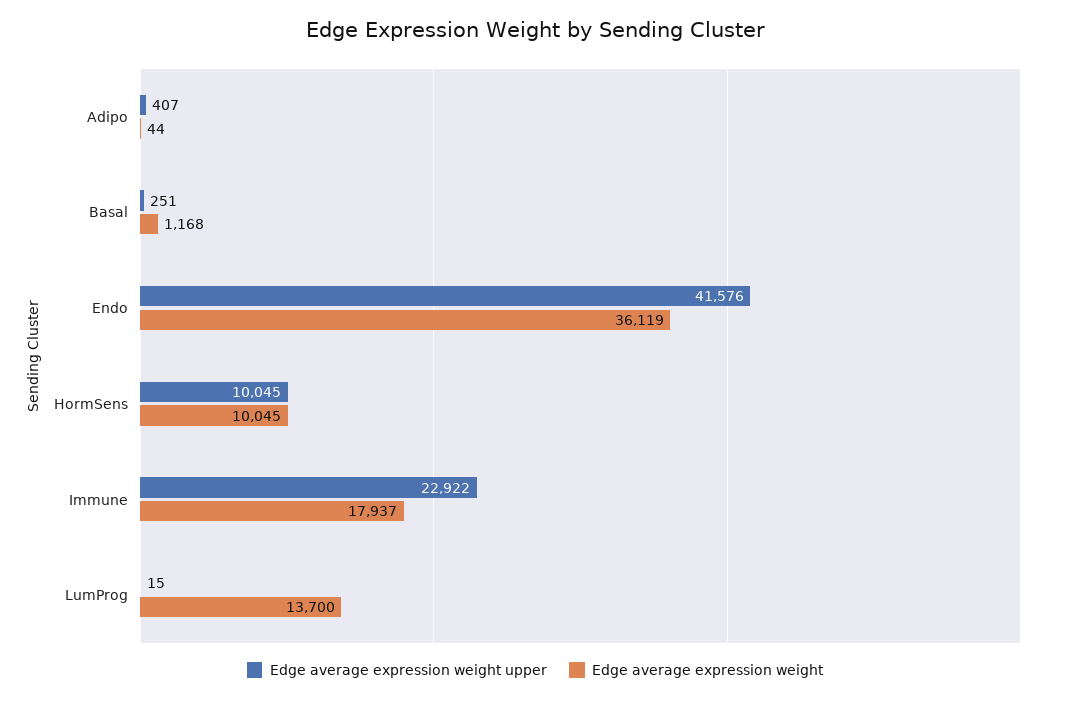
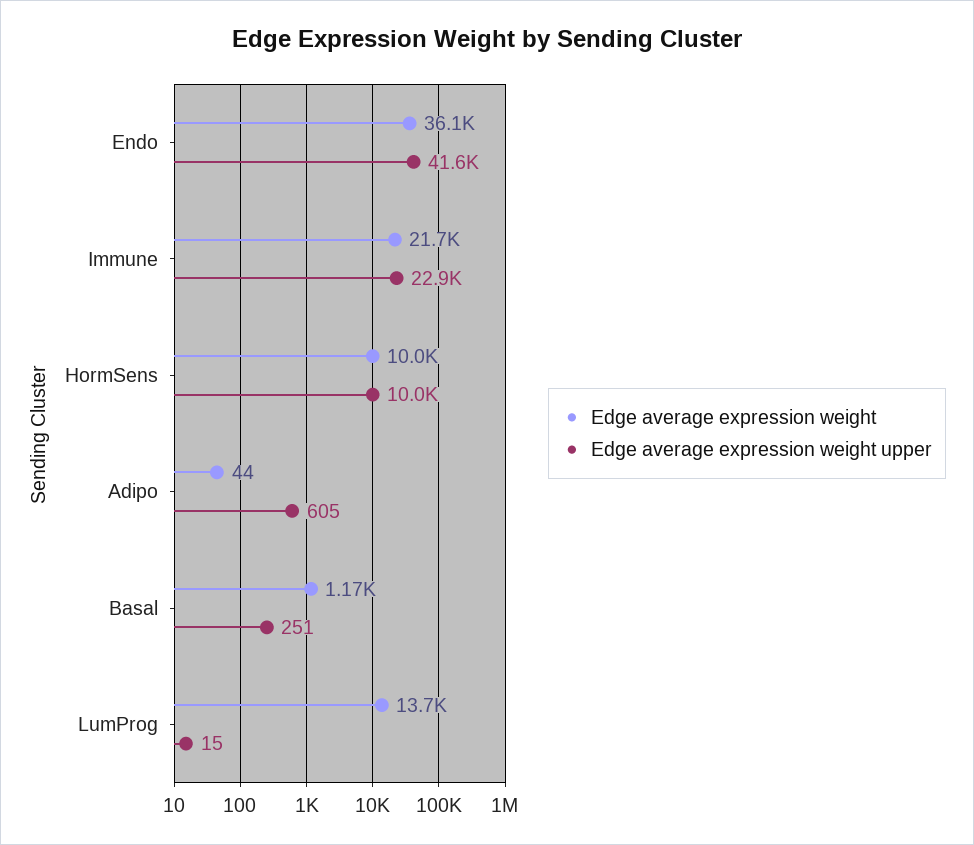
  {
    "Edge average expression weight upper": {
-     "Adipo": 407,
+     "Adipo": 605,
      "Basal": 251,
      "Endo": 41576,
      "HormSens": 10045,
      "Immune": 22922,
      "LumProg": 15
    },
    "Edge average expression weight": {
      "Adipo": 44,
      "Basal": 1168,
      "Endo": 36119,
      "HormSens": 10045,
-     "Immune": 17937,
+     "Immune": 21700,
      "LumProg": 13700
    }
  }

